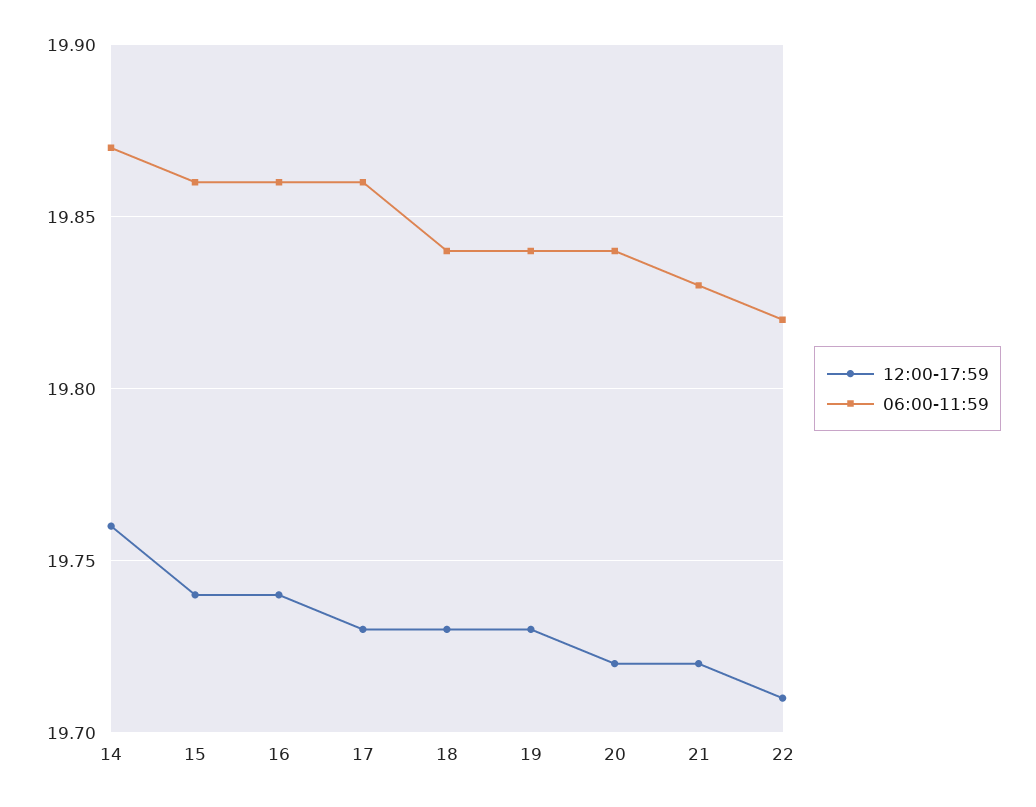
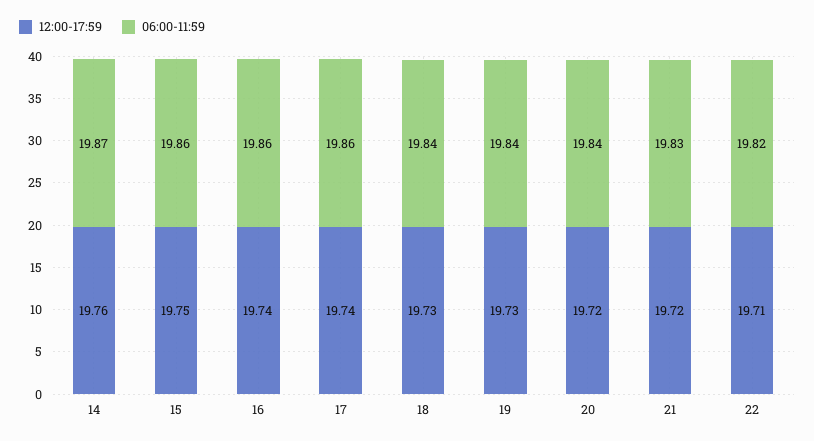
  {
    "12:00-17:59": {
      "14": 19.76,
-     "15": 19.74,
+     "15": 19.75,
      "16": 19.74,
-     "17": 19.73,
+     "17": 19.74,
      "18": 19.73,
      "19": 19.73,
      "20": 19.72,
      "21": 19.72,
      "22": 19.71
    },
    "06:00-11:59": {
      "14": 19.87,
      "15": 19.86,
      "16": 19.86,
      "17": 19.86,
      "18": 19.84,
      "19": 19.84,
      "20": 19.84,
      "21": 19.83,
      "22": 19.82
    }
  }

